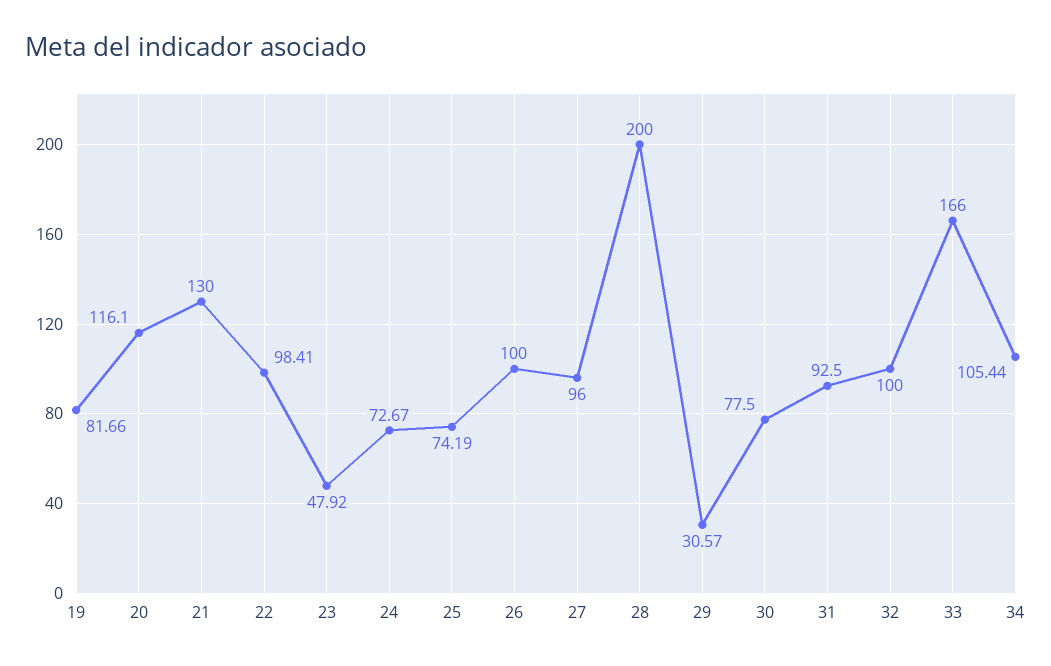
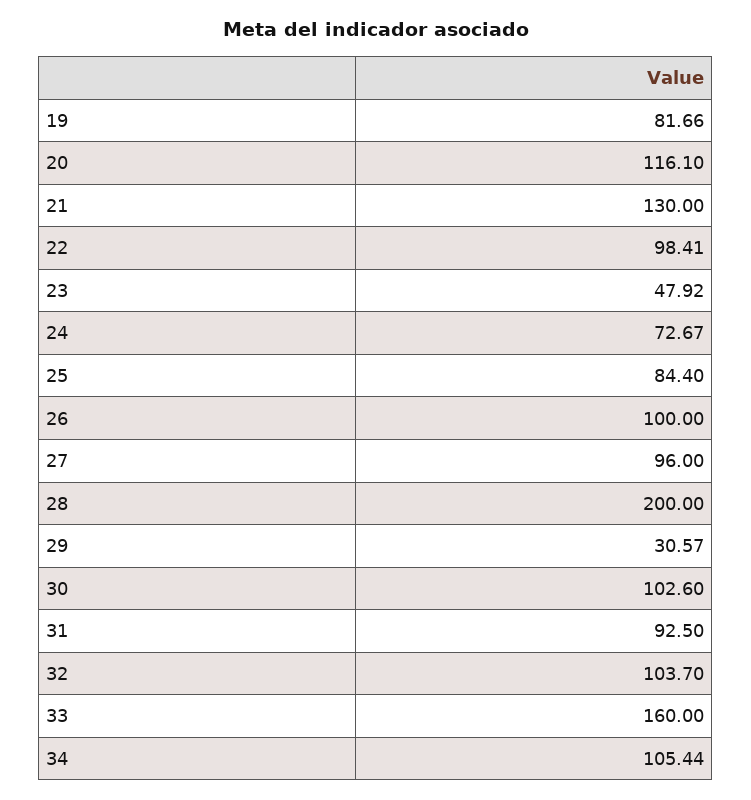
  {
    "19": 81.66,
    "20": 116.1,
    "21": 130,
    "22": 98.41,
    "23": 47.92,
    "24": 72.67,
-   "25": 74.19,
+   "25": 84.4,
    "26": 100,
    "27": 96,
    "28": 200,
    "29": 30.57,
-   "30": 77.5,
+   "30": 102.6,
    "31": 92.5,
-   "32": 100,
+   "32": 103.7,
-   "33": 166,
+   "33": 160,
    "34": 105.44
  }

